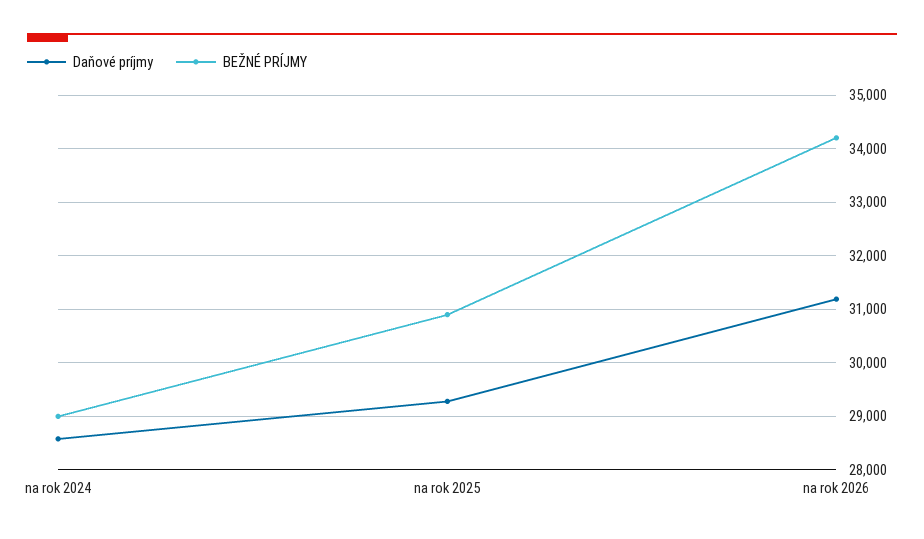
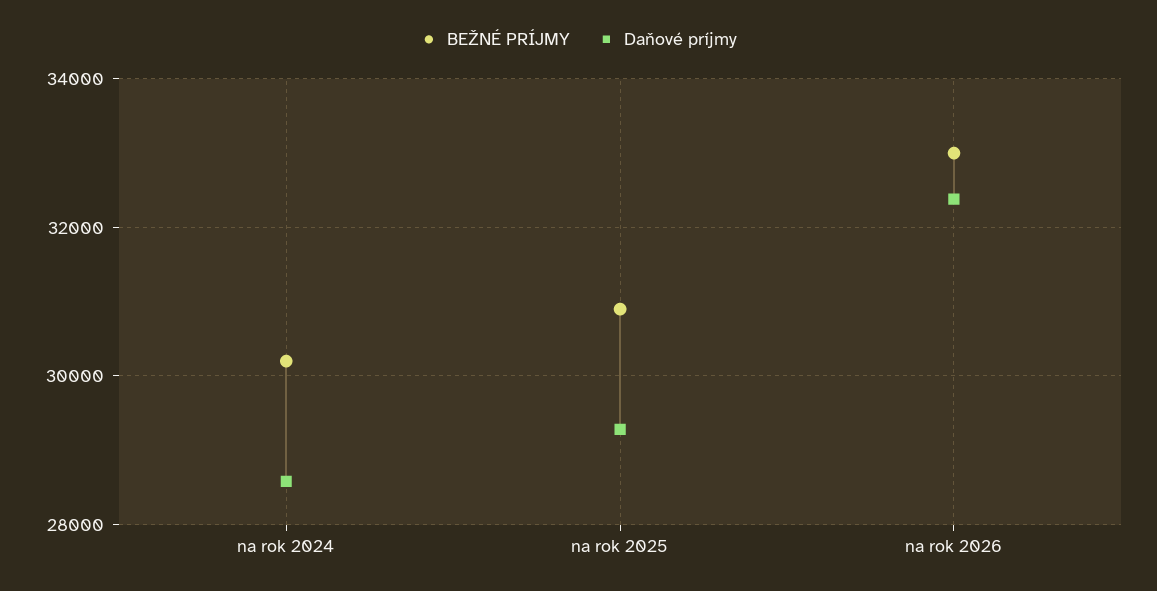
  {
    "Daňové príjmy": {
      "na rok 2024": 28600,
      "na rok 2025": 29200,
-     "na rok 2026": 31200
+     "na rok 2026": 32400
    },
    "BEŽNÉ PRÍJMY": {
-     "na rok 2024": 29000,
+     "na rok 2024": 30200,
      "na rok 2025": 31000,
-     "na rok 2026": 34200
+     "na rok 2026": 33000
    }
  }

